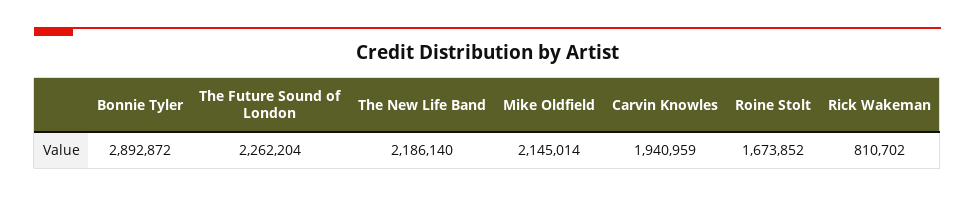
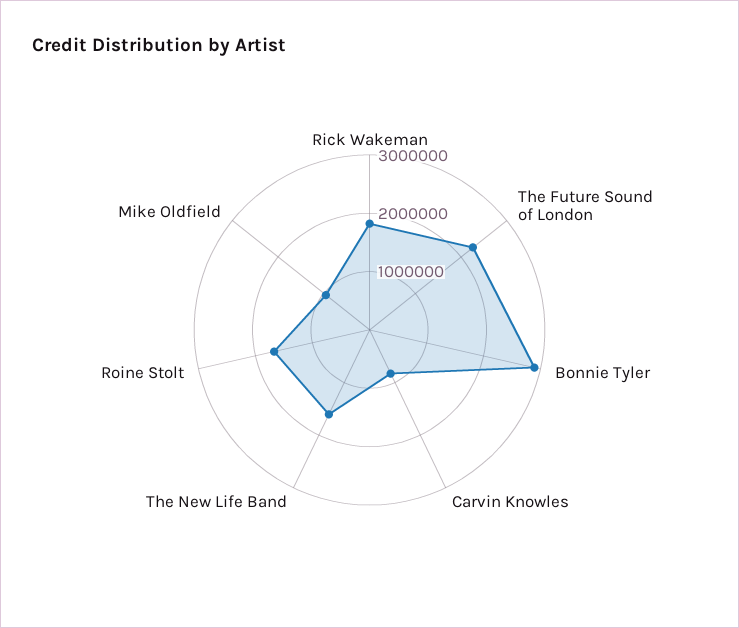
  {
    "Bonnie Tyler": 2892872,
    "The Future Sound of London": 2262204,
-   "The New Life Band": 2186140,
+   "The New Life Band": 1600000,
-   "Mike Oldfield": 2145014,
+   "Mike Oldfield": 1000000,
-   "Carvin Knowles": 1940959,
+   "Carvin Knowles": 800000,
    "Roine Stolt": 1673852,
-   "Rick Wakeman": 810702
+   "Rick Wakeman": 1800000
  }

